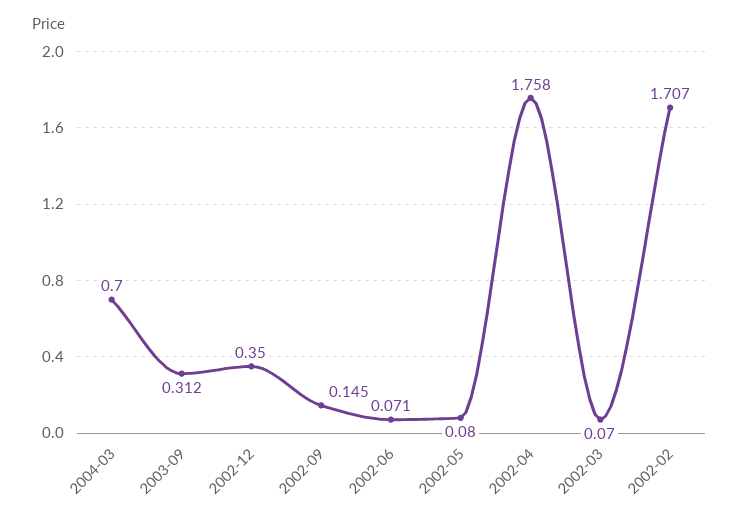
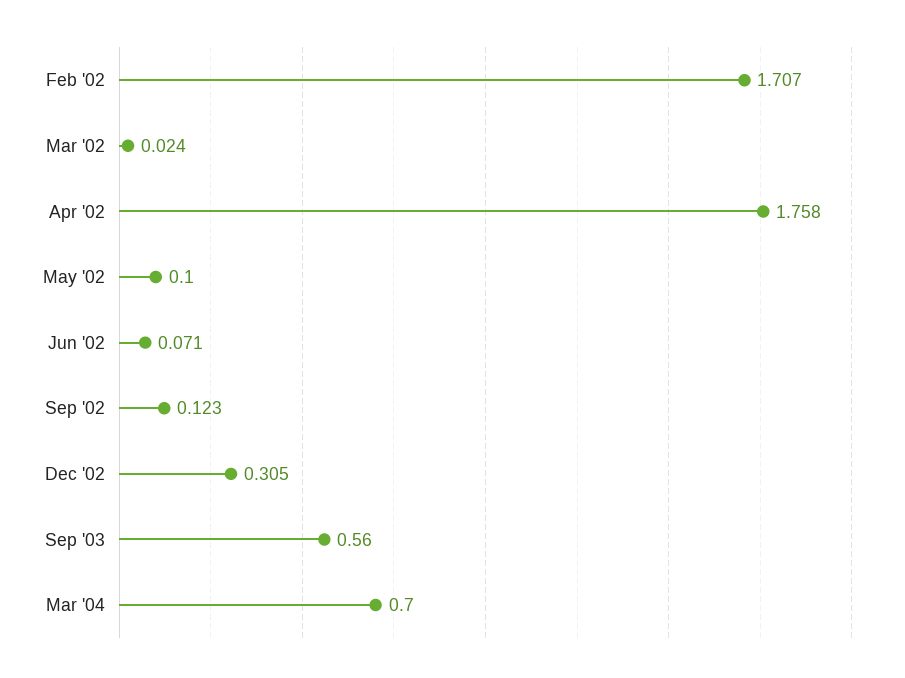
  {
    "2004-03": 0.7,
-   "2003-09": 0.312,
+   "2003-09": 0.56,
-   "2002-12": 0.35,
+   "2002-12": 0.305,
-   "2002-09": 0.145,
+   "2002-09": 0.123,
    "2002-06": 0.071,
-   "2002-05": 0.08,
+   "2002-05": 0.1,
    "2002-04": 1.758,
-   "2002-03": 0.07,
+   "2002-03": 0.024,
    "2002-02": 1.707
  }

